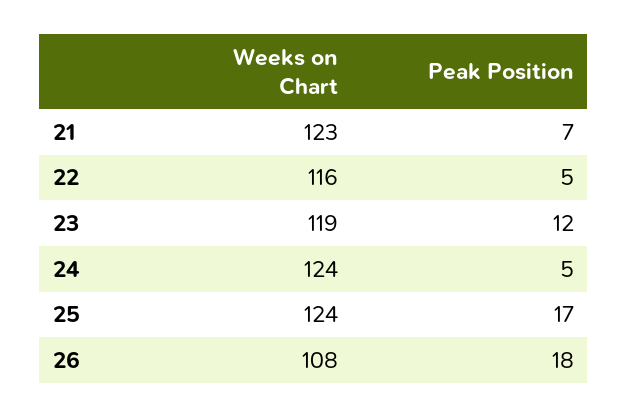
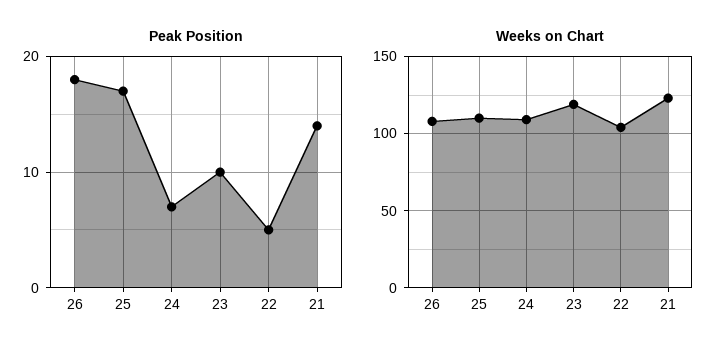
  {
    "Weeks on Chart": {
      "21": 123,
-     "22": 116,
+     "22": 105,
      "23": 119,
-     "24": 124,
+     "24": 110,
-     "25": 124,
+     "25": 110,
      "26": 108
    },
    "Peak Position": {
-     "21": 7,
+     "21": 14,
      "22": 5,
-     "23": 12,
+     "23": 10,
-     "24": 5,
+     "24": 7,
      "25": 17,
      "26": 18
    }
  }

